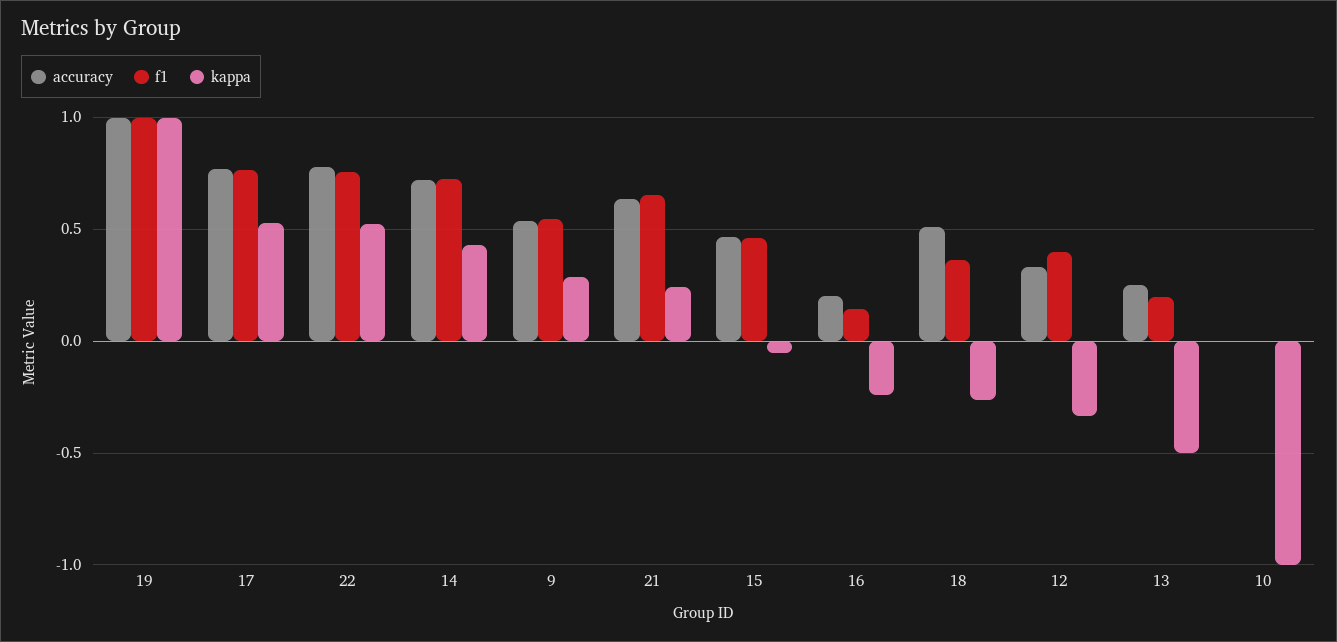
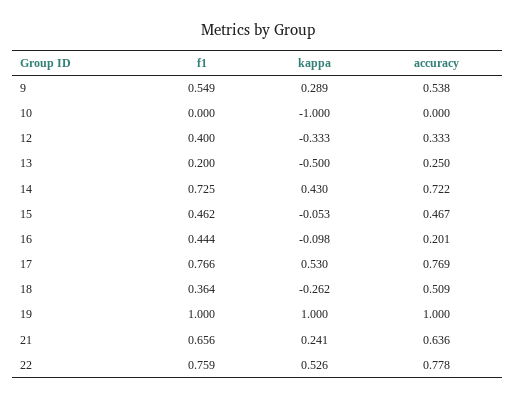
  {
    "accuracy": {
      "19": 1,
      "17": 0.769,
      "22": 0.778,
      "14": 0.722,
      "9": 0.538,
      "21": 0.636,
      "15": 0.467,
      "16": 0.201,
      "18": 0.509,
      "12": 0.333,
      "13": 0.25,
      "10": 0
    },
    "f1": {
      "19": 1,
      "17": 0.766,
      "22": 0.759,
      "14": 0.725,
      "9": 0.549,
      "21": 0.656,
      "15": 0.462,
-     "16": 0.15,
+     "16": 0.444,
      "18": 0.364,
      "12": 0.4,
      "13": 0.2,
      "10": 0
    },
    "kappa": {
      "19": 1,
      "17": 0.53,
      "22": 0.526,
      "14": 0.43,
      "9": 0.289,
      "21": 0.241,
      "15": -0.053,
-     "16": -0.25,
+     "16": -0.098,
      "18": -0.262,
      "12": -0.333,
      "13": -0.5,
      "10": -1
    }
  }

